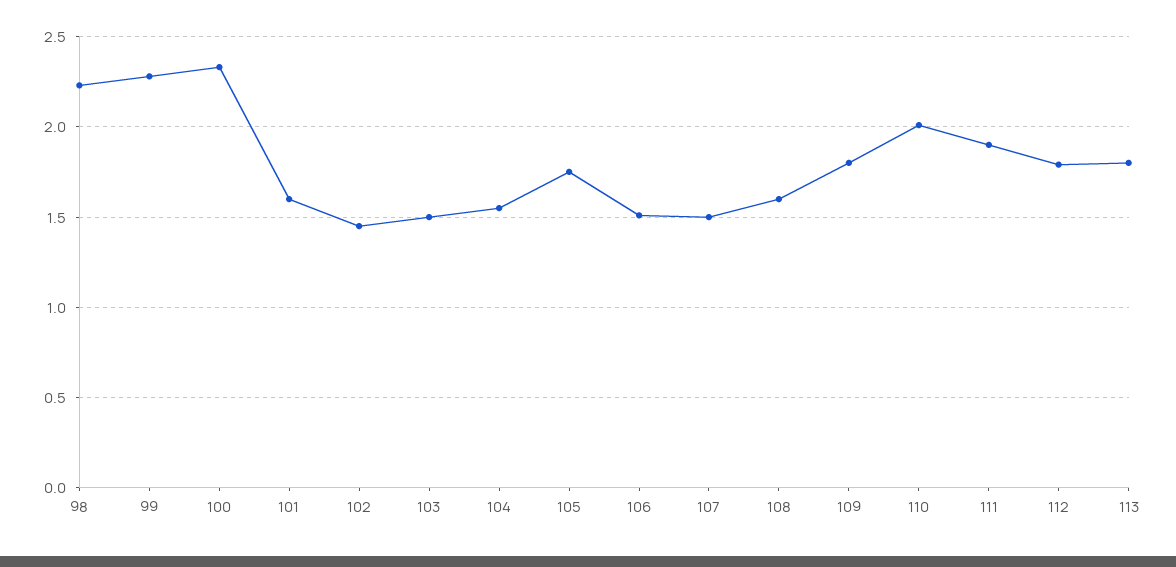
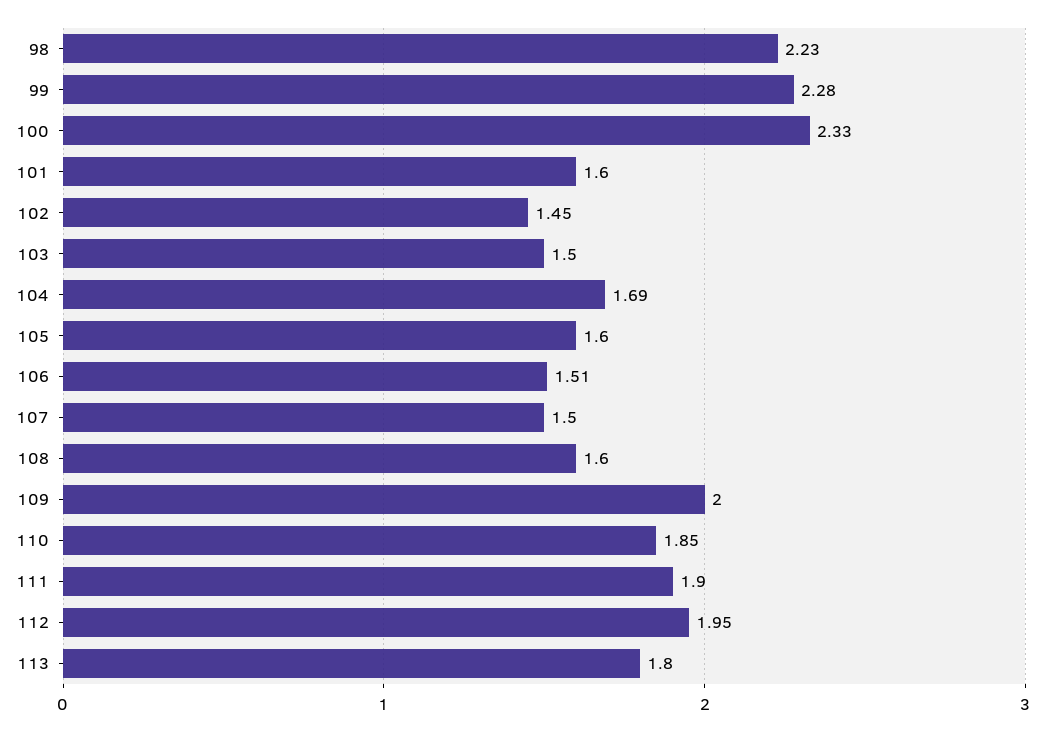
  {
    "98": 2.23,
    "99": 2.28,
    "100": 2.33,
    "101": 1.6,
    "102": 1.45,
    "103": 1.5,
-   "104": 1.55,
+   "104": 1.69,
-   "105": 1.75,
+   "105": 1.6,
    "106": 1.51,
    "107": 1.5,
    "108": 1.6,
-   "109": 1.8,
+   "109": 2,
-   "110": 2,
+   "110": 1.85,
    "111": 1.9,
-   "112": 1.8,
+   "112": 1.95,
    "113": 1.8
  }

